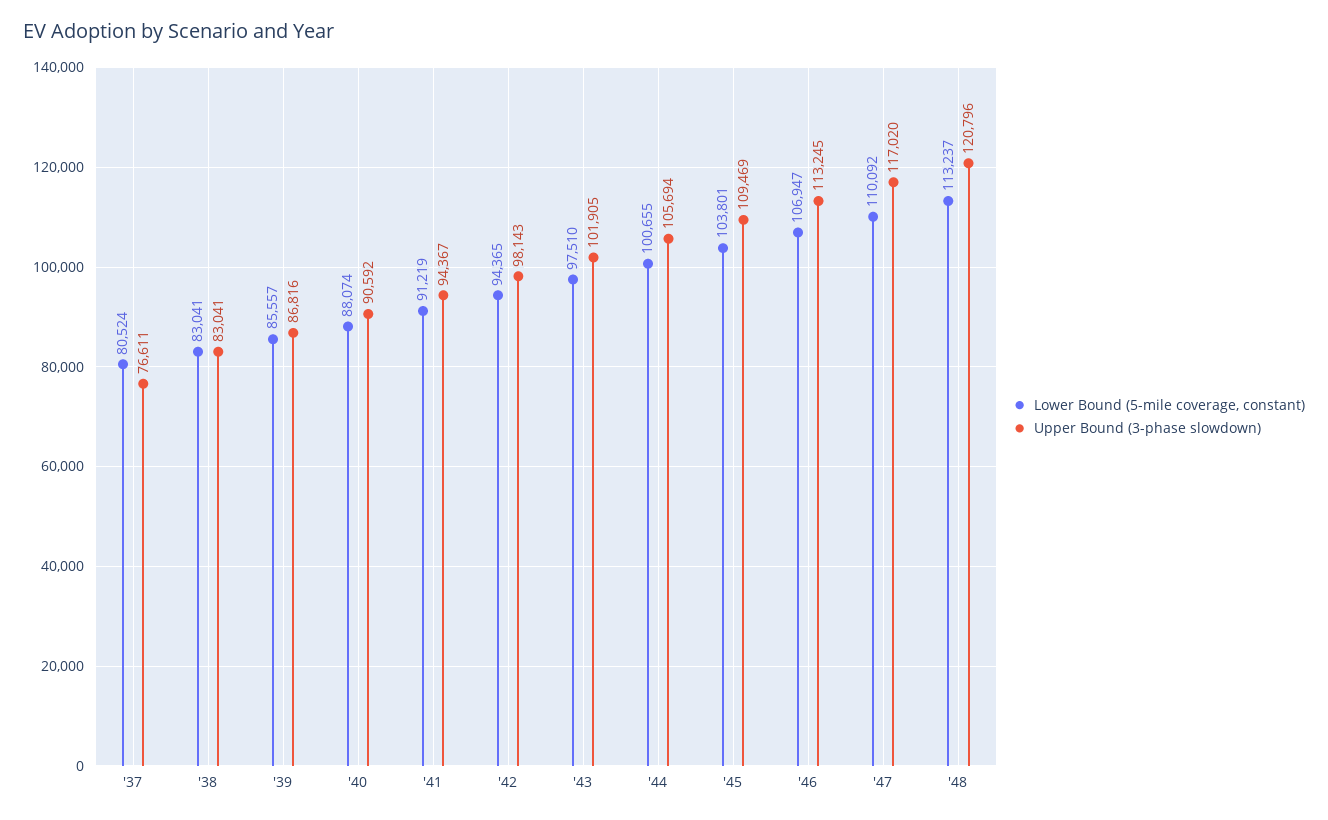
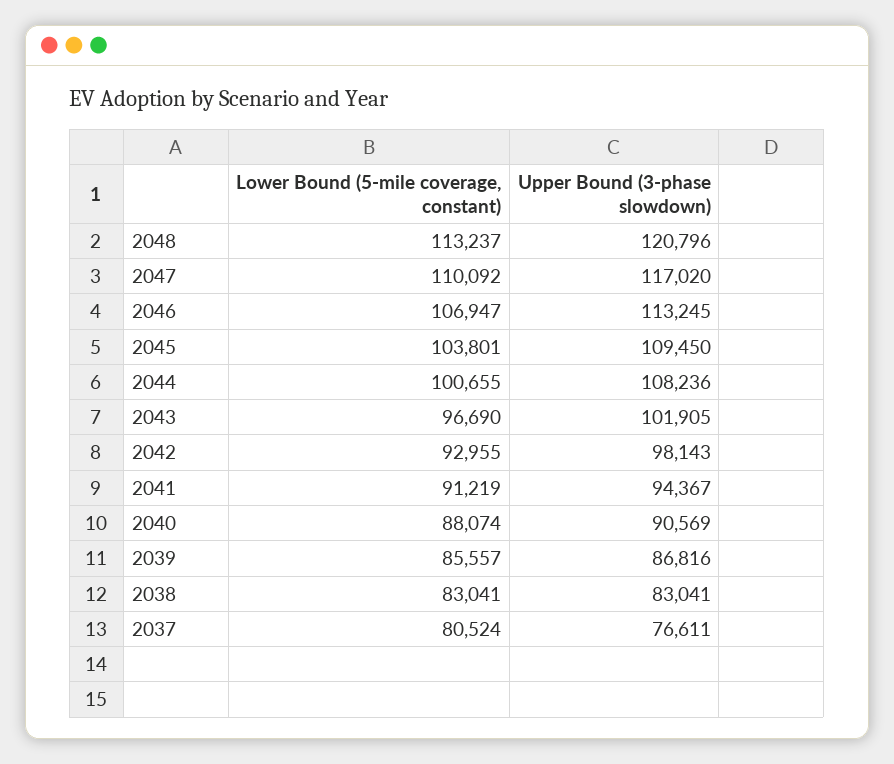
  {
    "Lower Bound (5-mile coverage, constant)": {
      "'37": 80524,
      "'38": 83041,
      "'39": 85557,
      "'40": 88074,
      "'41": 91219,
-     "'42": 94365,
+     "'42": 92955,
-     "'43": 97510,
+     "'43": 96690,
      "'44": 100655,
      "'45": 103801,
      "'46": 106947,
      "'47": 110092,
      "'48": 113237
    },
    "Upper Bound (3-phase slowdown)": {
      "'37": 76611,
      "'38": 83041,
      "'39": 86816,
-     "'40": 90592,
+     "'40": 90569,
      "'41": 94367,
      "'42": 98143,
      "'43": 101905,
-     "'44": 105694,
+     "'44": 108236,
-     "'45": 109469,
+     "'45": 109450,
      "'46": 113245,
      "'47": 117020,
      "'48": 120796
    }
  }

